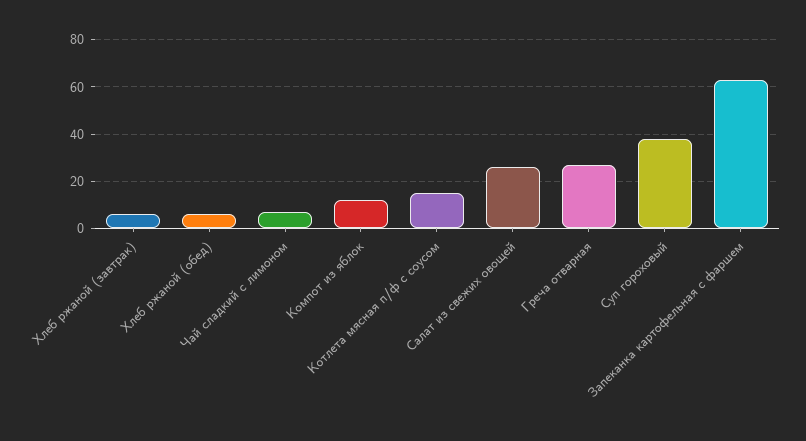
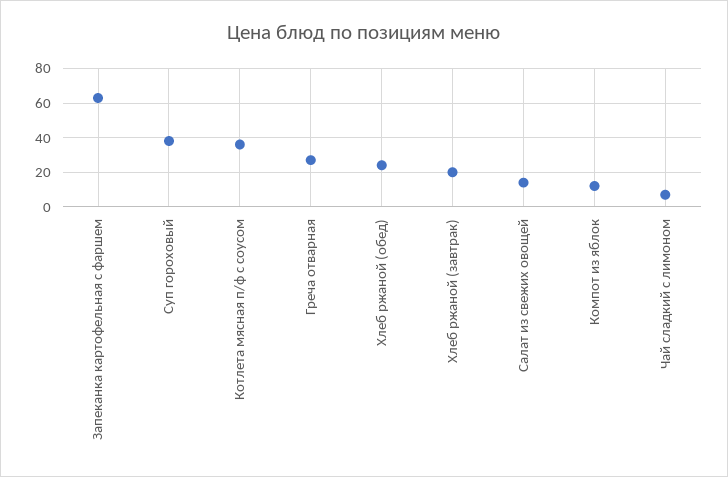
  {
-   "Хлеб ржаной (завтрак)": 5,
+   "Хлеб ржаной (завтрак)": 20,
-   "Хлеб ржаной (обед)": 5,
+   "Хлеб ржаной (обед)": 25,
    "Чай сладкий с лимоном": 5,
    "Компот из яблок": 10,
-   "Котлета мясная п/ф с соусом": 15,
+   "Котлета мясная п/ф с соусом": 35,
-   "Салат из свежих овощей": 25,
+   "Салат из свежих овощей": 15,
    "Греча отварная": 25,
    "Суп гороховый": 40,
    "Запеканка картофельная с фаршем": 65
  }

